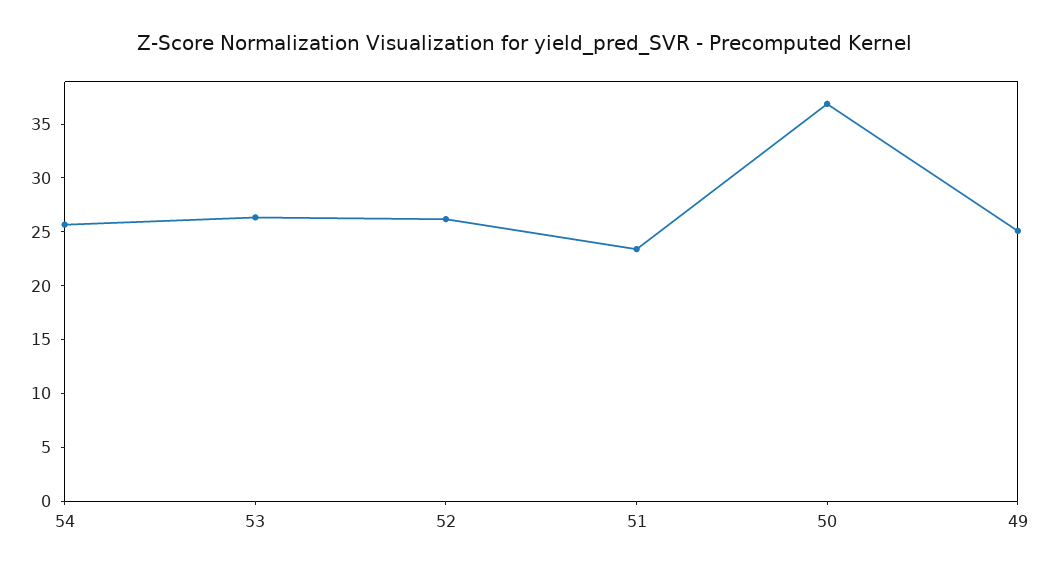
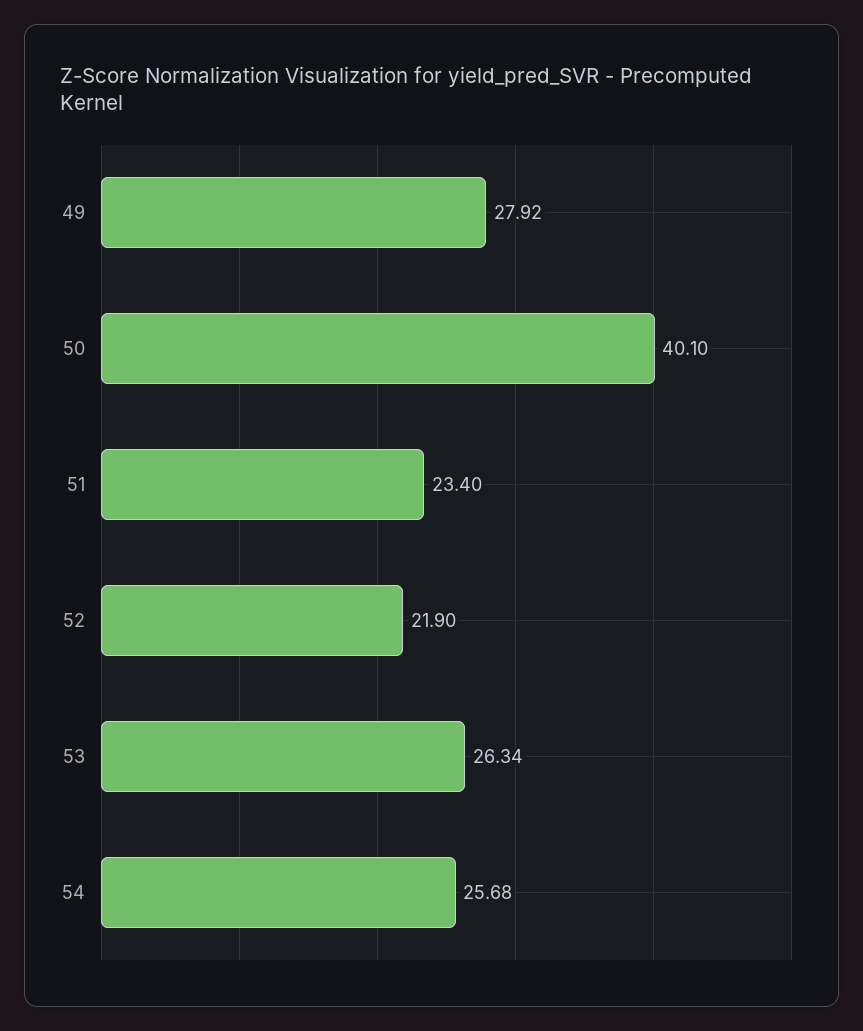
  {
    "54": 25.68,
    "53": 26.34,
-   "52": 26,
+   "52": 21.9,
    "51": 23.4,
-   "50": 37,
+   "50": 40.1,
-   "49": 25
+   "49": 27.92
  }

